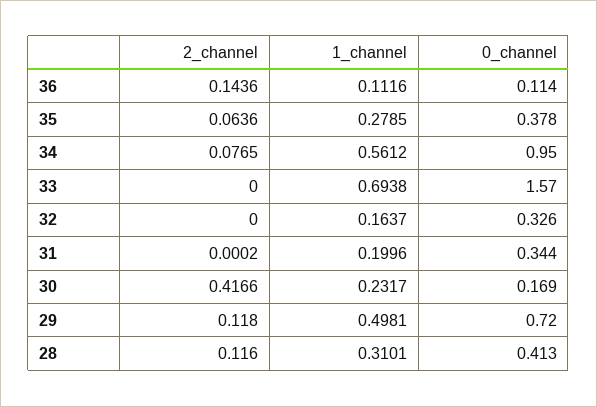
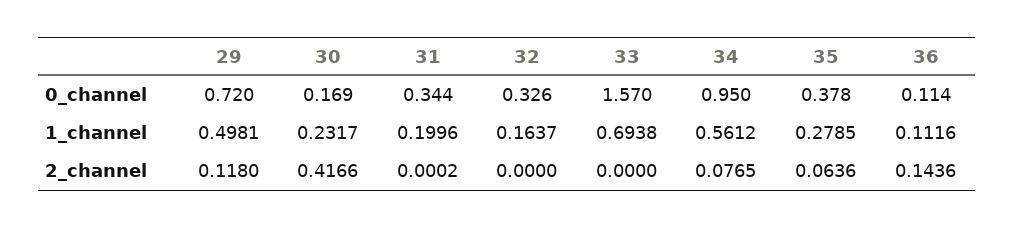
  {
    "2_channel": {
      "36": 0.1436,
      "35": 0.0636,
      "34": 0.0765,
      "33": 0,
      "32": 0,
      "31": 0.0002,
      "30": 0.4166,
-     "29": 0.118,
+     "29": 0.118
-     "28": 0.116
    },
    "1_channel": {
      "36": 0.1116,
      "35": 0.2785,
      "34": 0.5612,
      "33": 0.6938,
      "32": 0.1637,
      "31": 0.1996,
      "30": 0.2317,
-     "29": 0.4981,
+     "29": 0.4981
-     "28": 0.3101
    },
    "0_channel": {
      "36": 0.114,
      "35": 0.378,
      "34": 0.95,
      "33": 1.57,
      "32": 0.326,
      "31": 0.344,
      "30": 0.169,
-     "29": 0.72,
+     "29": 0.72
-     "28": 0.413
    }
  }

